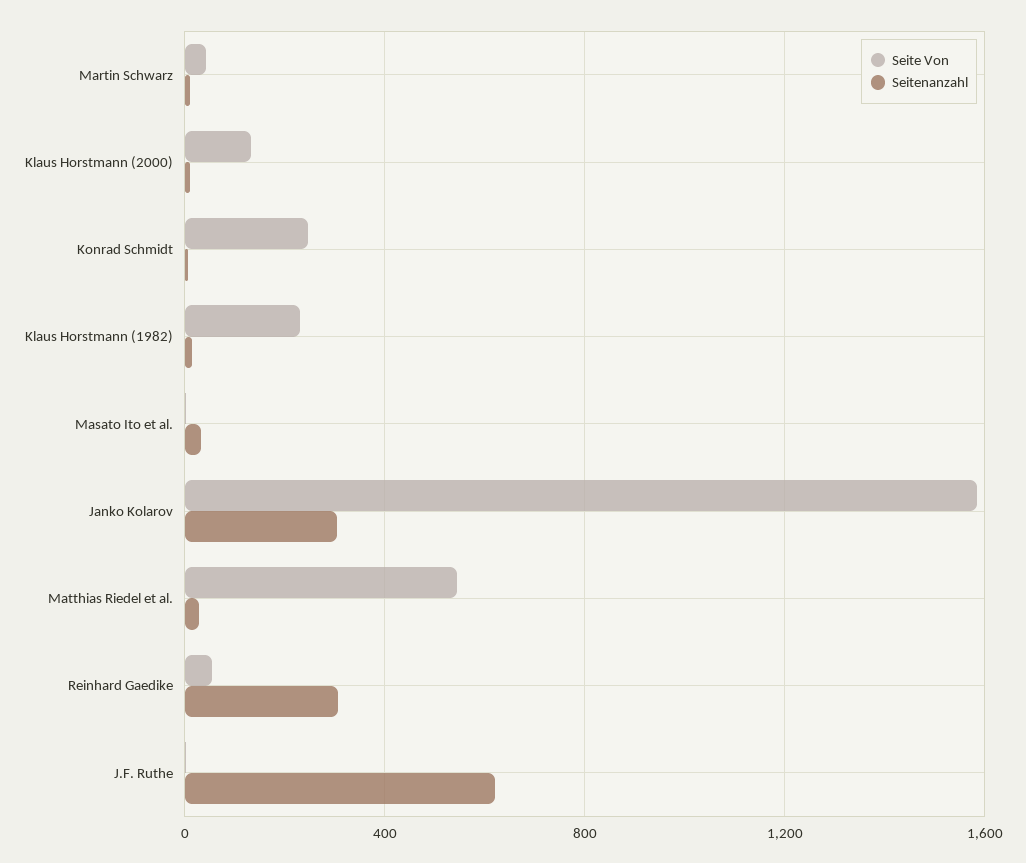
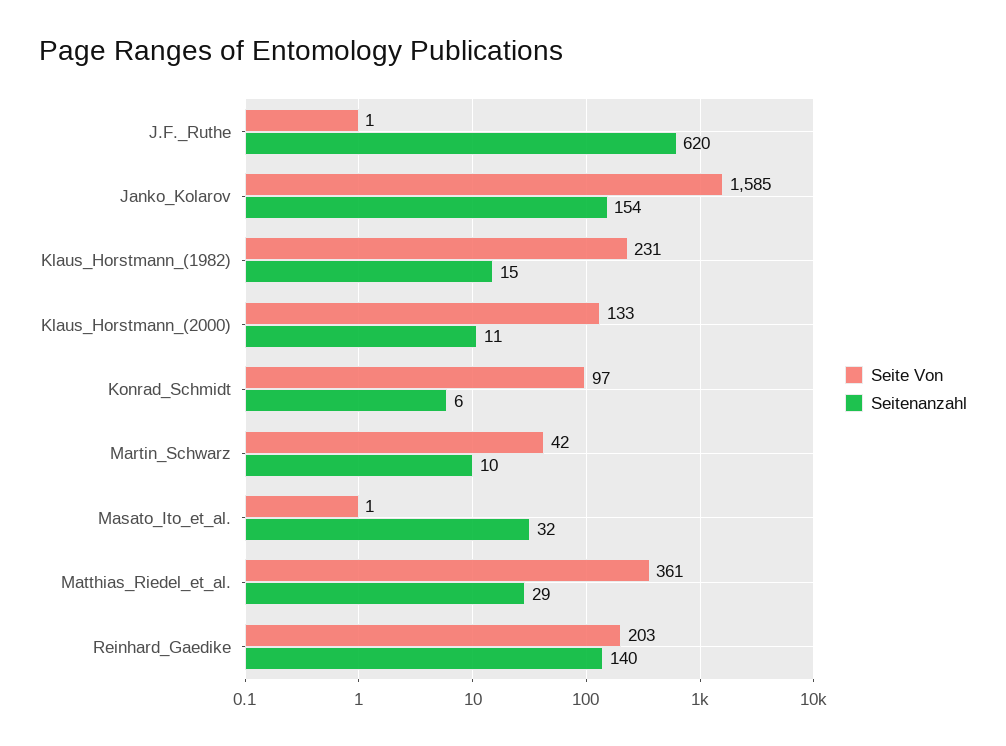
  {
    "Seite Von": {
      "Martin Schwarz": 42,
      "Klaus Horstmann (2000)": 133,
-     "Konrad Schmidt": 250,
+     "Konrad Schmidt": 97,
      "Klaus Horstmann (1982)": 231,
      "Masato Ito et al.": 1,
      "Janko Kolarov": 1585,
-     "Matthias Riedel et al.": 550,
+     "Matthias Riedel et al.": 361,
-     "Reinhard Gaedike": 50,
+     "Reinhard Gaedike": 203,
      "J.F. Ruthe": 1
    },
    "Seitenanzahl": {
      "Martin Schwarz": 10,
      "Klaus Horstmann (2000)": 11,
      "Konrad Schmidt": 6,
      "Klaus Horstmann (1982)": 15,
      "Masato Ito et al.": 32,
-     "Janko Kolarov": 300,
+     "Janko Kolarov": 154,
      "Matthias Riedel et al.": 29,
-     "Reinhard Gaedike": 300,
+     "Reinhard Gaedike": 140,
      "J.F. Ruthe": 620
    }
  }

